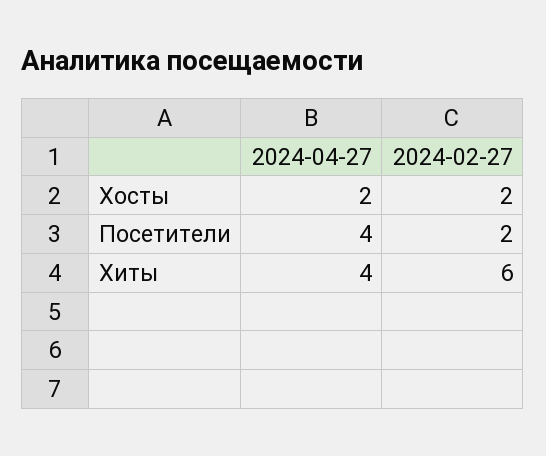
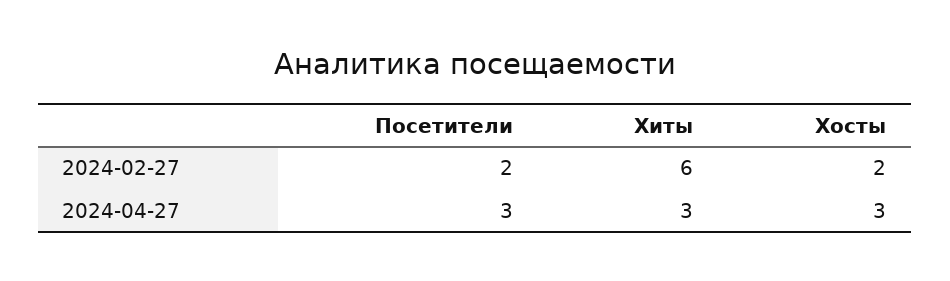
  {
    "2024-04-27": {
-     "Хосты": 2,
+     "Хосты": 3,
-     "Посетители": 4,
+     "Посетители": 3,
-     "Хиты": 4
+     "Хиты": 3
    },
    "2024-02-27": {
      "Хосты": 2,
      "Посетители": 2,
      "Хиты": 6
    }
  }

